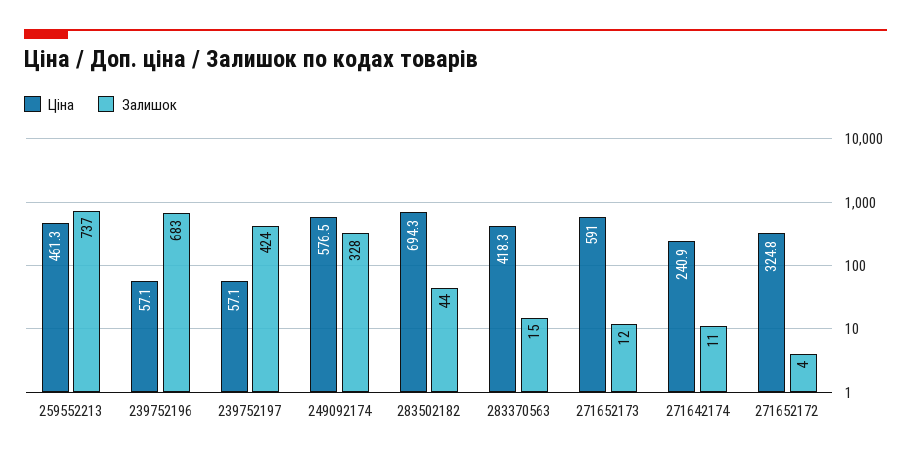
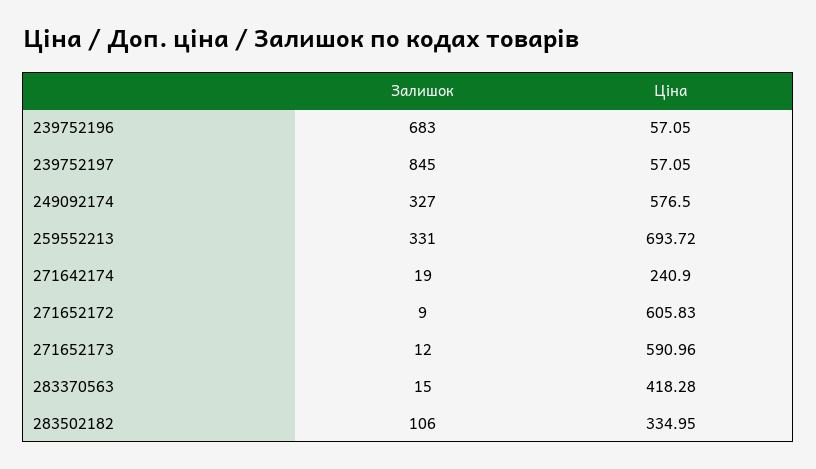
  {
    "Ціна": {
-     "259552213": 461.3,
+     "259552213": 693.72,
      "239752196": 57.05,
      "239752197": 57.05,
      "249092174": 576.5,
-     "283502182": 694.3,
+     "283502182": 334.95,
      "283370563": 418.28,
      "271652173": 590.96,
      "271642174": 240.9,
-     "271652172": 324.8
+     "271652172": 605.83
    },
    "Залишок": {
-     "259552213": 737,
+     "259552213": 331,
      "239752196": 683,
-     "239752197": 424,
+     "239752197": 845,
-     "249092174": 328,
+     "249092174": 327,
-     "283502182": 44,
+     "283502182": 106,
      "283370563": 15,
      "271652173": 12,
-     "271642174": 11,
+     "271642174": 19,
-     "271652172": 4
+     "271652172": 9
    }
  }

